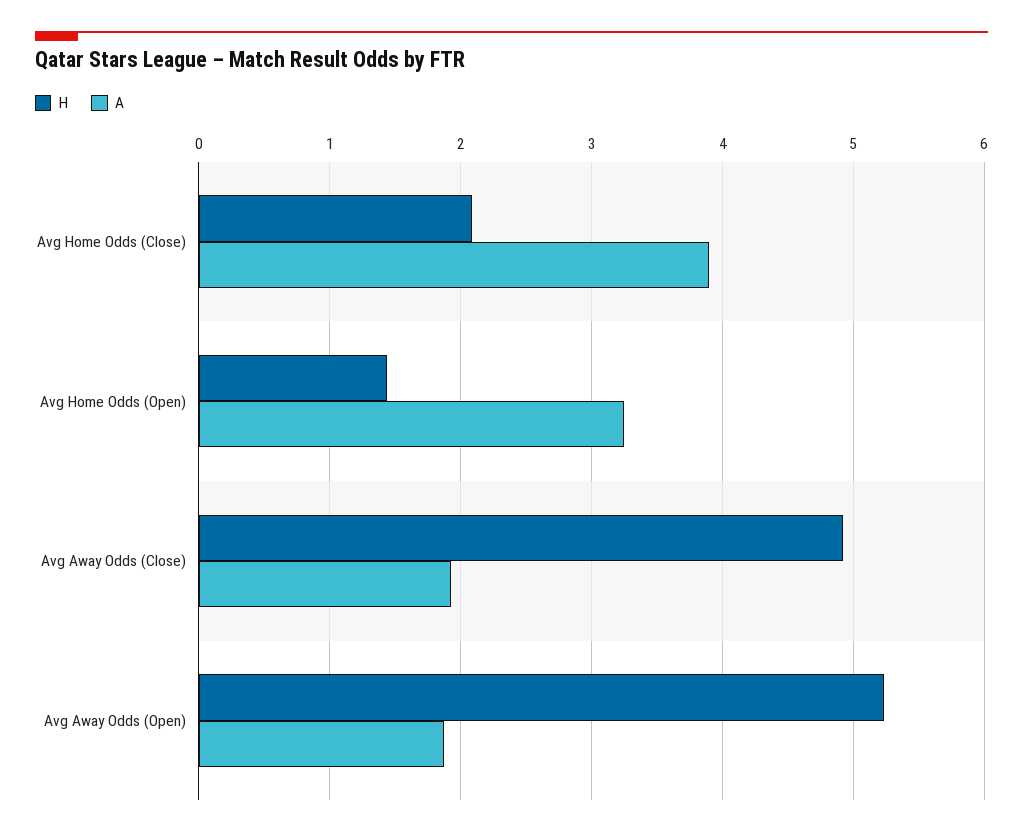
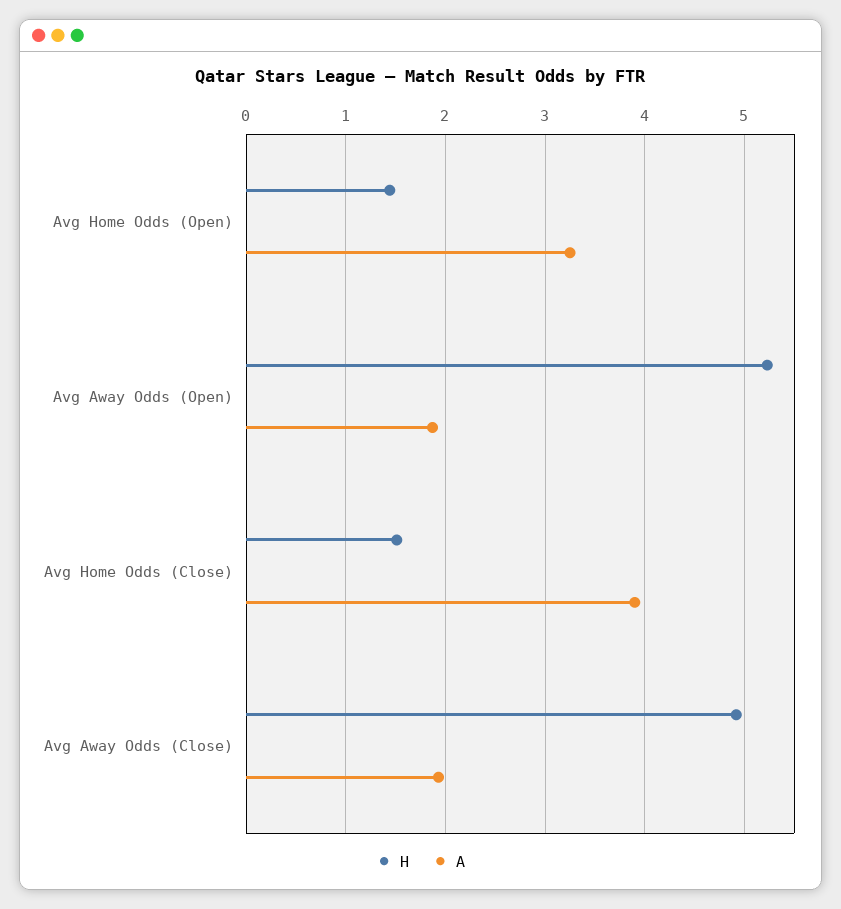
  {
    "H": {
-     "Avg Home Odds (Close)": 2.1,
+     "Avg Home Odds (Close)": 1.5,
      "Avg Home Odds (Open)": 1.4,
      "Avg Away Odds (Close)": 4.9,
      "Avg Away Odds (Open)": 5.2
    },
    "A": {
      "Avg Home Odds (Close)": 3.9,
      "Avg Home Odds (Open)": 3.3,
      "Avg Away Odds (Close)": 1.9,
      "Avg Away Odds (Open)": 1.9
    }
  }

